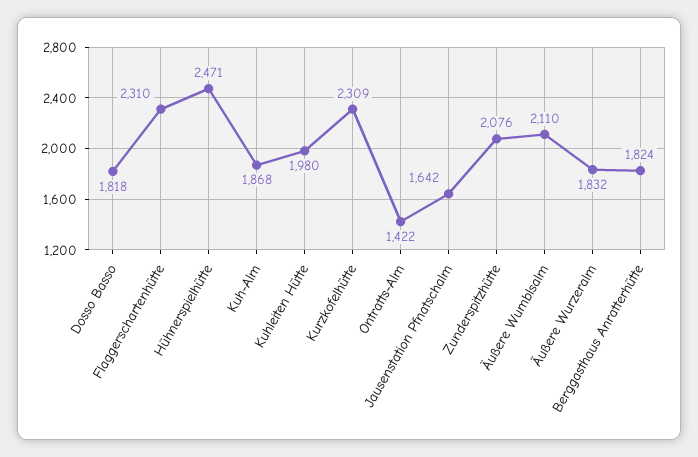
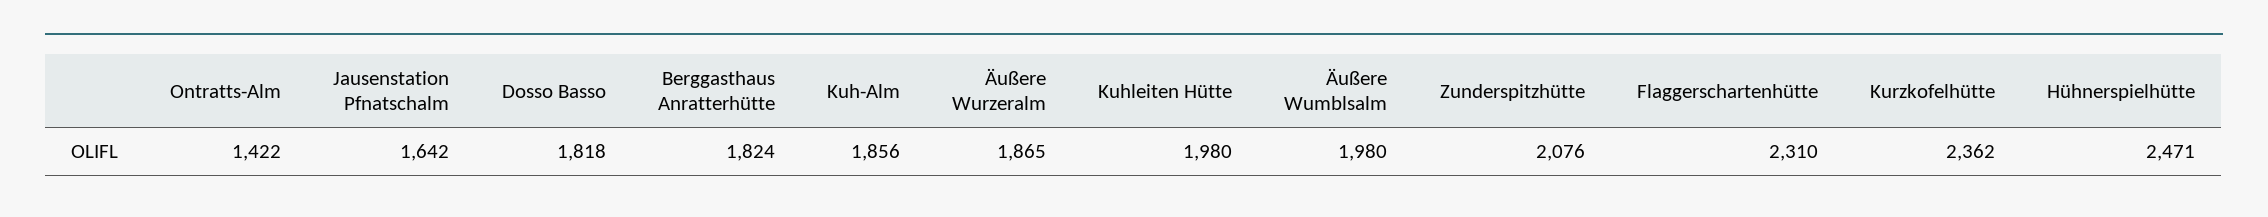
  {
    "Dosso Basso": 1818,
    "Flaggerschartenhütte": 2310,
    "Hühnerspielhütte": 2471,
-   "Kuh-Alm": 1868,
+   "Kuh-Alm": 1856,
    "Kuhleiten Hütte": 1980,
-   "Kurzkofelhütte": 2309,
+   "Kurzkofelhütte": 2362,
    "Ontratts-Alm": 1422,
    "Jausenstation Pfnatschalm": 1642,
    "Zunderspitzhütte": 2076,
-   "Äußere Wumblsalm": 2110,
+   "Äußere Wumblsalm": 1980,
-   "Äußere Wurzeralm": 1832,
+   "Äußere Wurzeralm": 1865,
    "Berggasthaus Anratterhütte": 1824
  }

